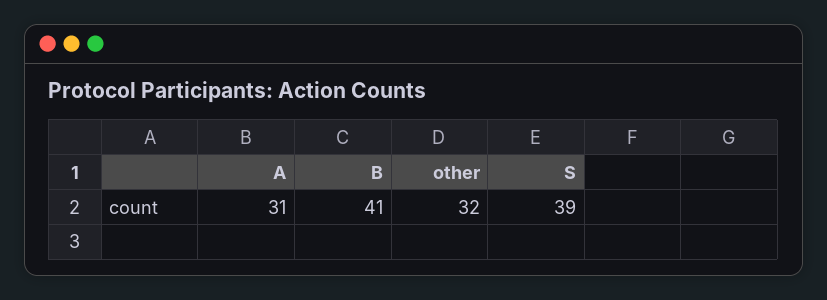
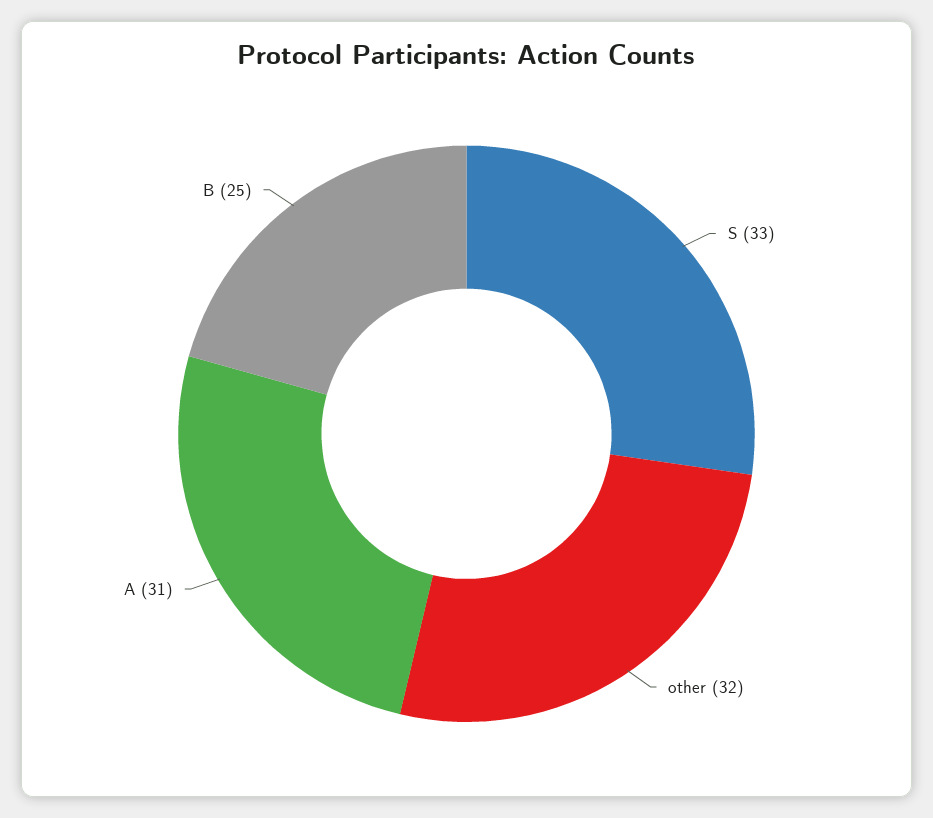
  {
    "A": 31,
-   "B": 41,
+   "B": 25,
    "other": 32,
-   "S": 39
+   "S": 33
  }

